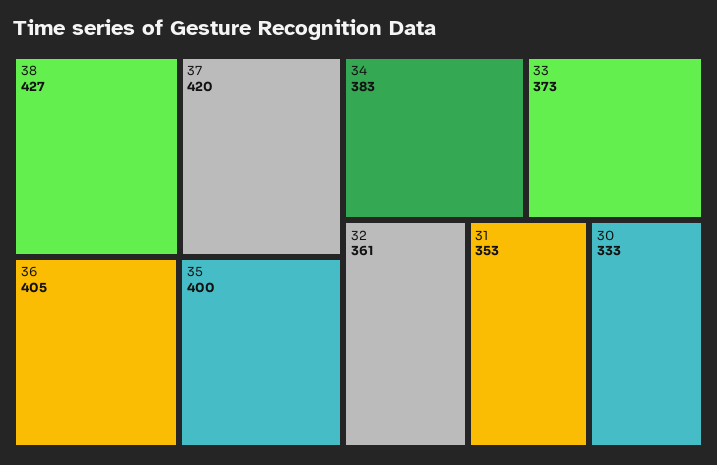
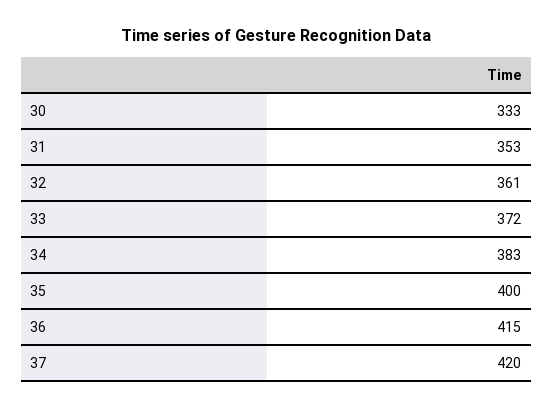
  {
-   "38": 427,
    "37": 420,
-   "36": 405,
+   "36": 415,
    "35": 400,
    "34": 383,
-   "33": 373,
+   "33": 372,
    "32": 361,
    "31": 353,
    "30": 333
  }

